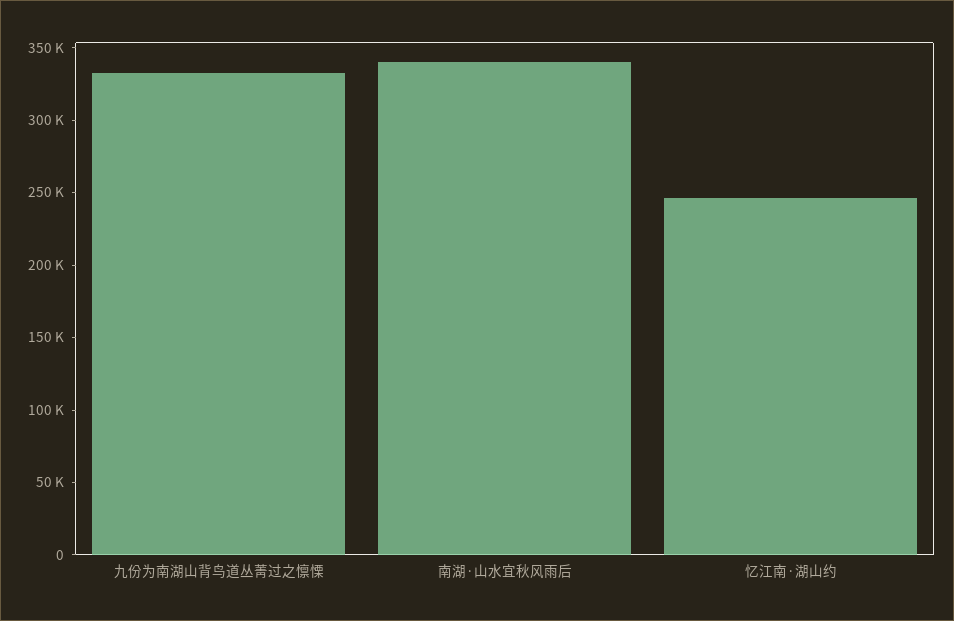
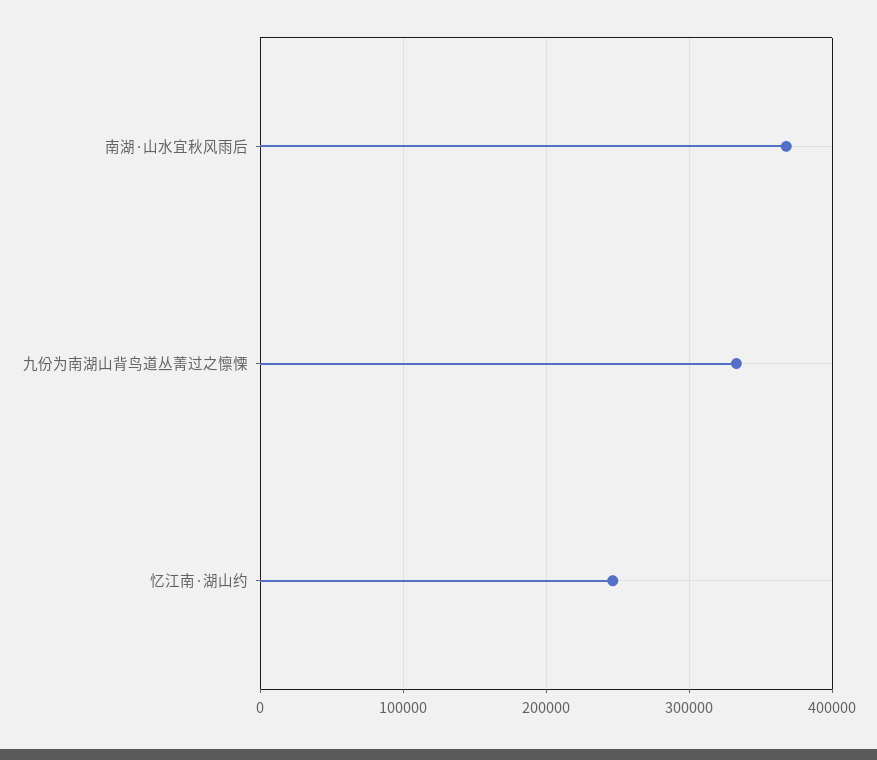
  {
    "九份为南湖山背鸟道丛菁过之懔慄": 330000,
-   "南湖·山水宜秋风雨后": 340000,
+   "南湖·山水宜秋风雨后": 370000,
    "忆江南·湖山约": 250000
  }

